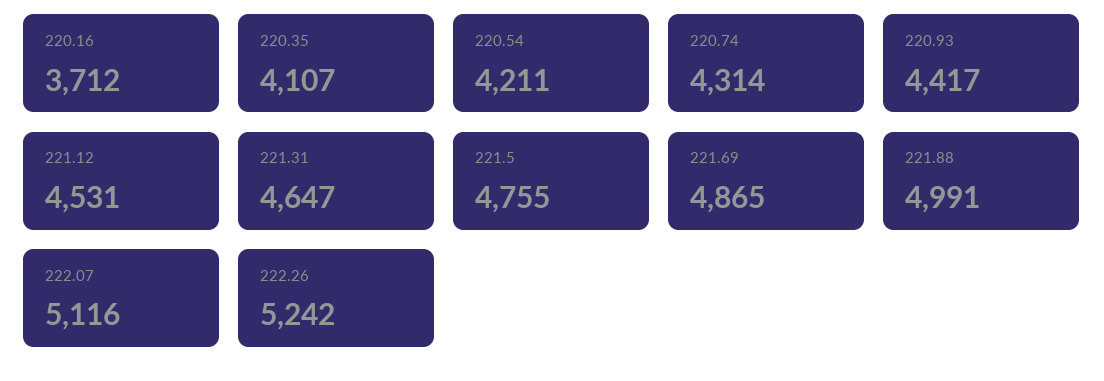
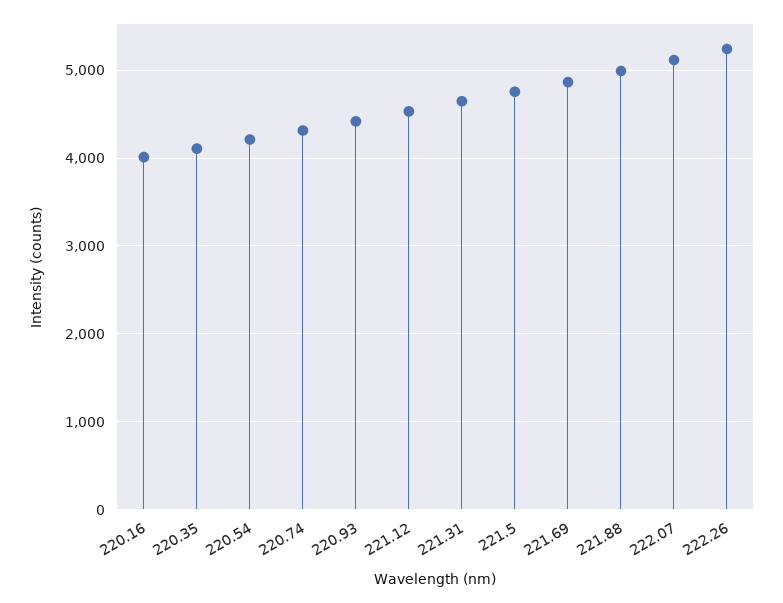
  {
-   "220.16": 3712,
+   "220.16": 4000,
    "220.35": 4107,
    "220.54": 4211,
    "220.74": 4314,
    "220.93": 4417,
    "221.12": 4531,
    "221.31": 4647,
    "221.5": 4755,
    "221.69": 4865,
    "221.88": 4991,
    "222.07": 5116,
    "222.26": 5242
  }

